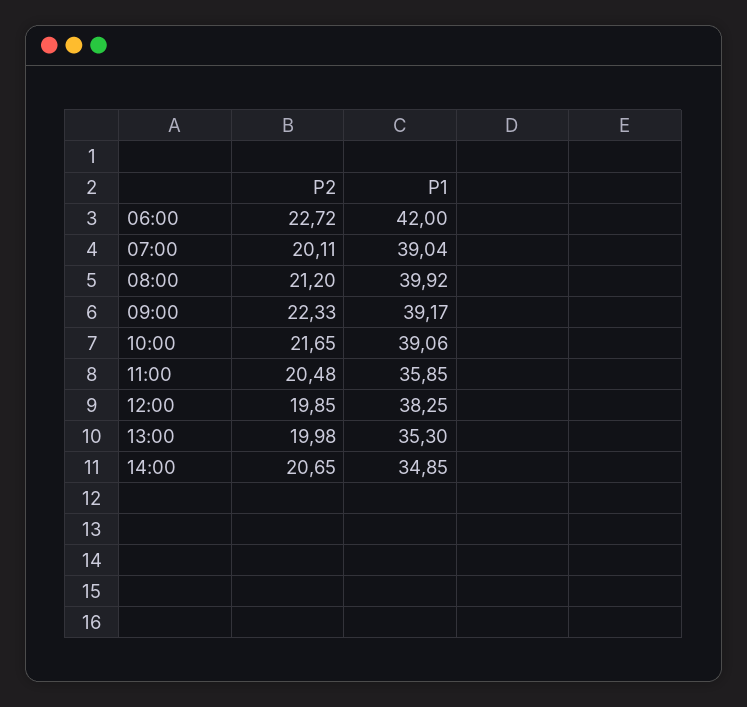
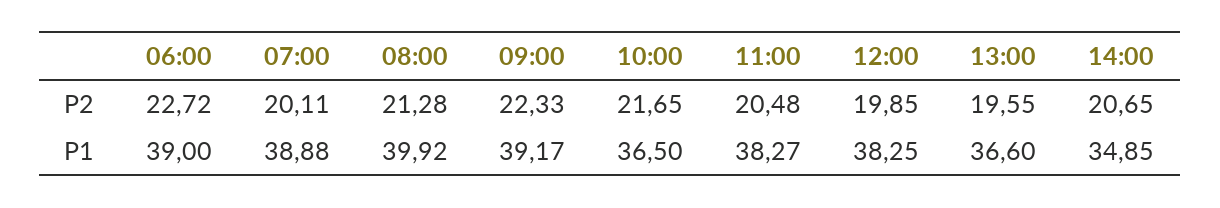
  {
    "P2": {
      "06:00": 22.72,
      "07:00": 20.11,
-     "08:00": 21.2,
+     "08:00": 21.28,
      "09:00": 22.33,
      "10:00": 21.65,
      "11:00": 20.48,
      "12:00": 19.85,
-     "13:00": 19.98,
+     "13:00": 19.55,
      "14:00": 20.65
    },
    "P1": {
-     "06:00": 42,
+     "06:00": 39,
-     "07:00": 39.04,
+     "07:00": 38.88,
      "08:00": 39.92,
      "09:00": 39.17,
-     "10:00": 39.06,
+     "10:00": 36.5,
-     "11:00": 35.85,
+     "11:00": 38.27,
      "12:00": 38.25,
-     "13:00": 35.3,
+     "13:00": 36.6,
      "14:00": 34.85
    }
  }

